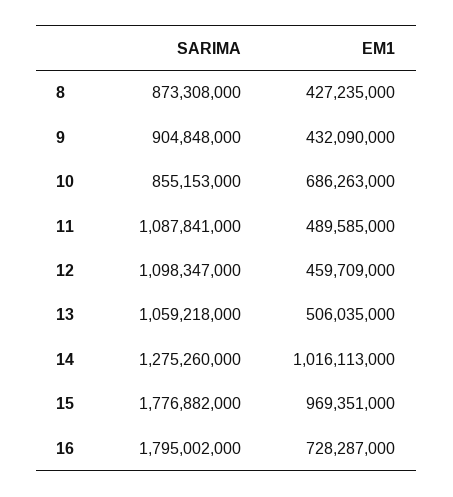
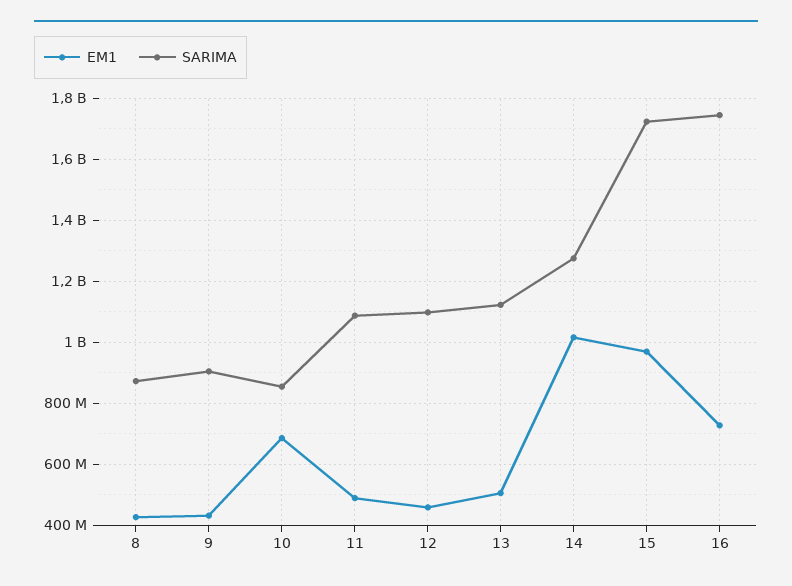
  {
    "SARIMA": {
      "8": 873308000,
      "9": 904848000,
      "10": 855153000,
      "11": 1087841000,
      "12": 1098347000,
-     "13": 1059218000,
+     "13": 1120000000,
      "14": 1275260000,
-     "15": 1776882000,
+     "15": 1720000000,
-     "16": 1795002000
+     "16": 1740000000
    },
    "EM1": {
      "8": 427235000,
      "9": 432090000,
      "10": 686263000,
      "11": 489585000,
      "12": 459709000,
      "13": 506035000,
      "14": 1016113000,
      "15": 969351000,
      "16": 728287000
    }
  }

